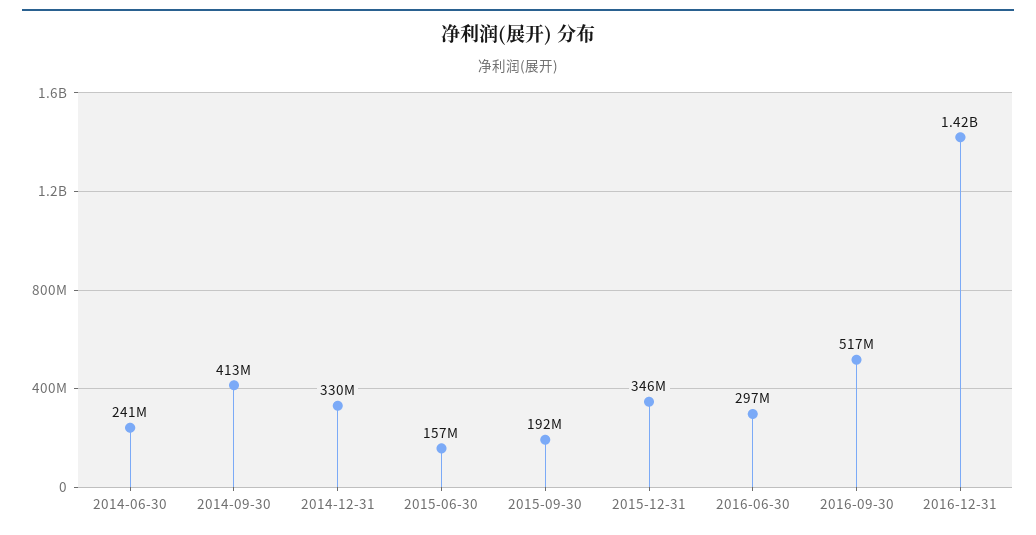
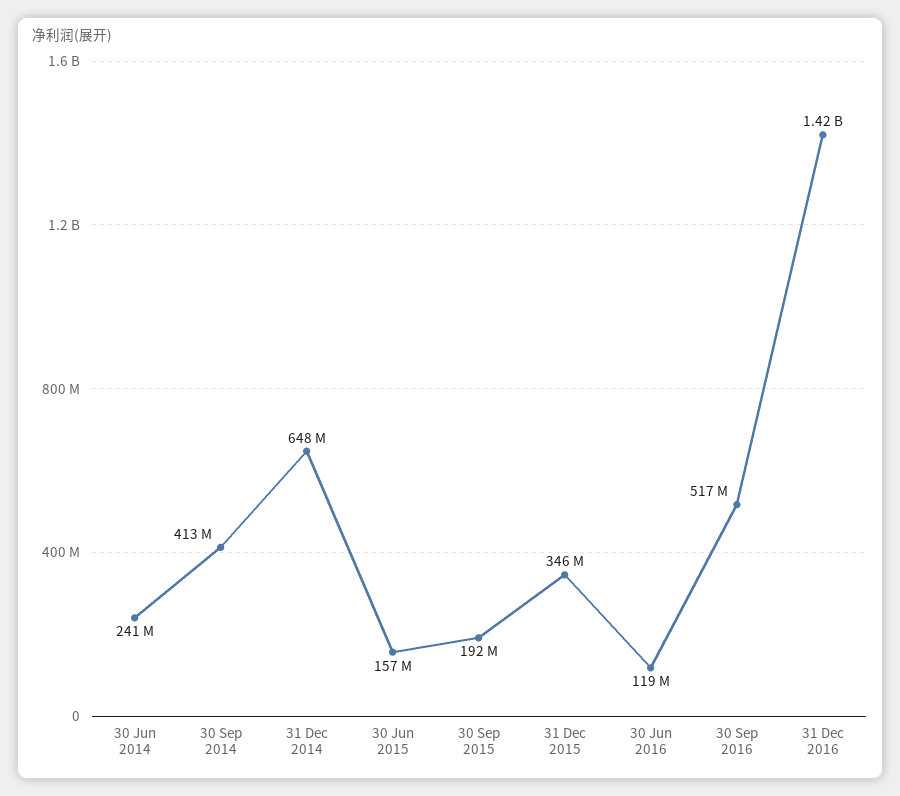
  {
    "2014-06-30": 241000000,
    "2014-09-30": 413000000,
-   "2014-12-31": 330000000,
+   "2014-12-31": 648000000,
    "2015-06-30": 157000000,
    "2015-09-30": 192000000,
    "2015-12-31": 346000000,
-   "2016-06-30": 297000000,
+   "2016-06-30": 119000000,
    "2016-09-30": 517000000,
    "2016-12-31": 1420000000
  }

